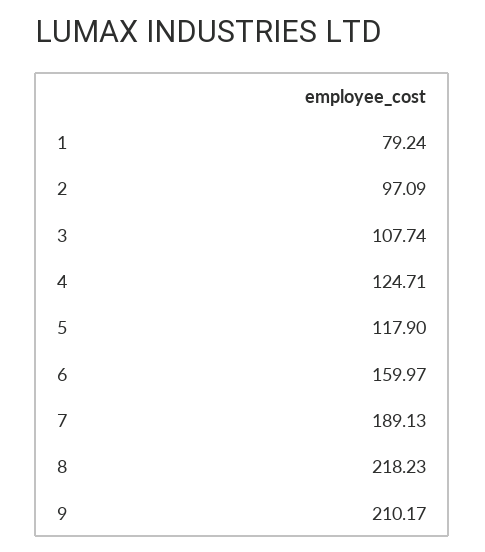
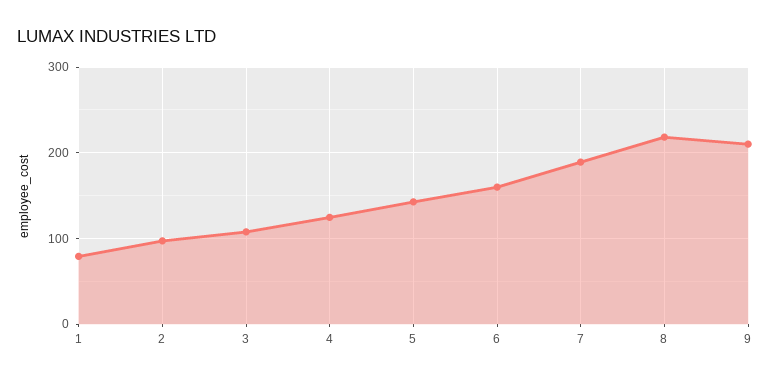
  {
    "1": 79.24,
    "2": 97.09,
    "3": 107.74,
    "4": 124.71,
-   "5": 117.9,
+   "5": 140,
    "6": 159.97,
    "7": 189.13,
    "8": 218.23,
    "9": 210.17
  }

